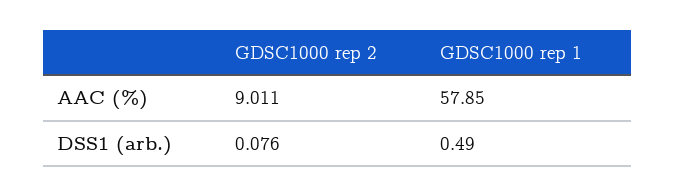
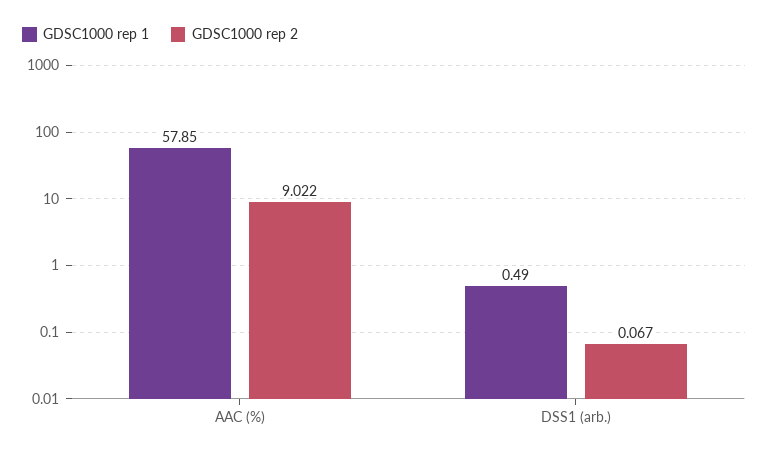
  {
    "GDSC1000 rep 2": {
-     "AAC (%)": 9.011,
+     "AAC (%)": 9.022,
-     "DSS1 (arb.)": 0.076
+     "DSS1 (arb.)": 0.067
    },
    "GDSC1000 rep 1": {
      "AAC (%)": 57.85,
      "DSS1 (arb.)": 0.49
    }
  }

